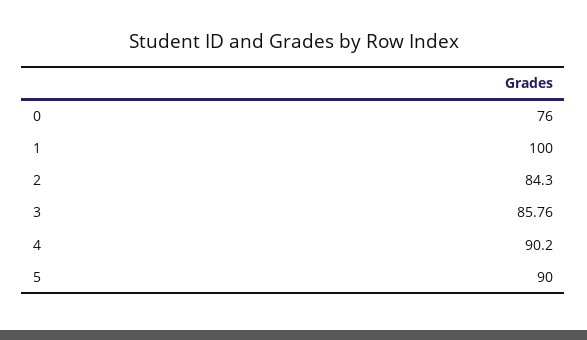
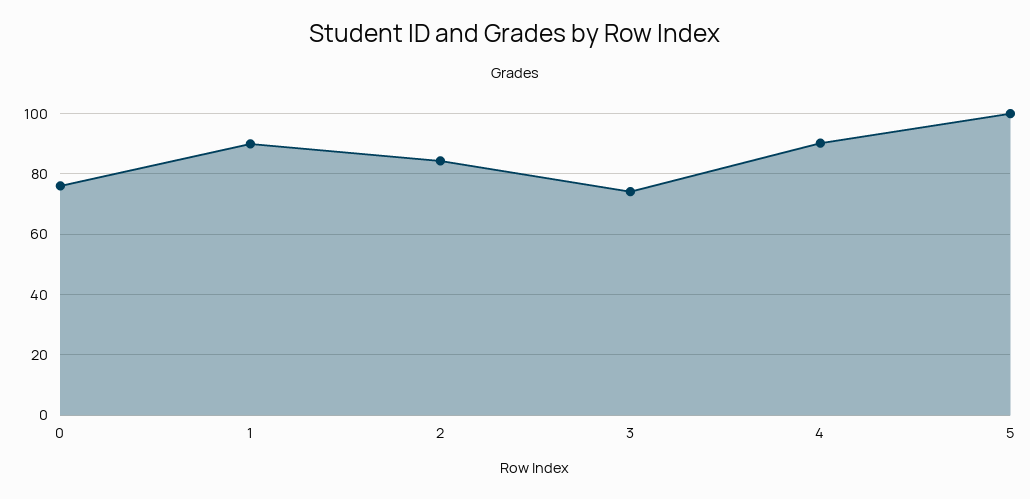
  {
    "0": 76,
-   "1": 100,
+   "1": 90,
    "2": 84.3,
-   "3": 85.76,
+   "3": 74,
    "4": 90.2,
-   "5": 90
+   "5": 100
  }

